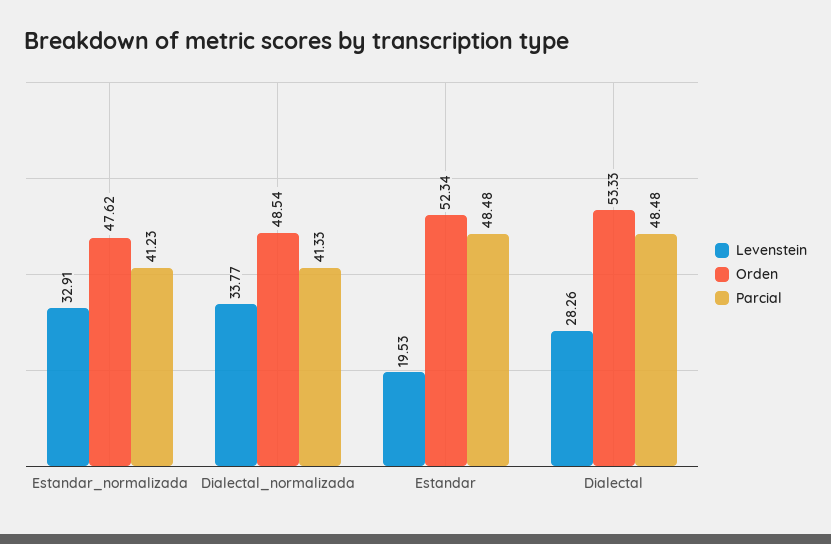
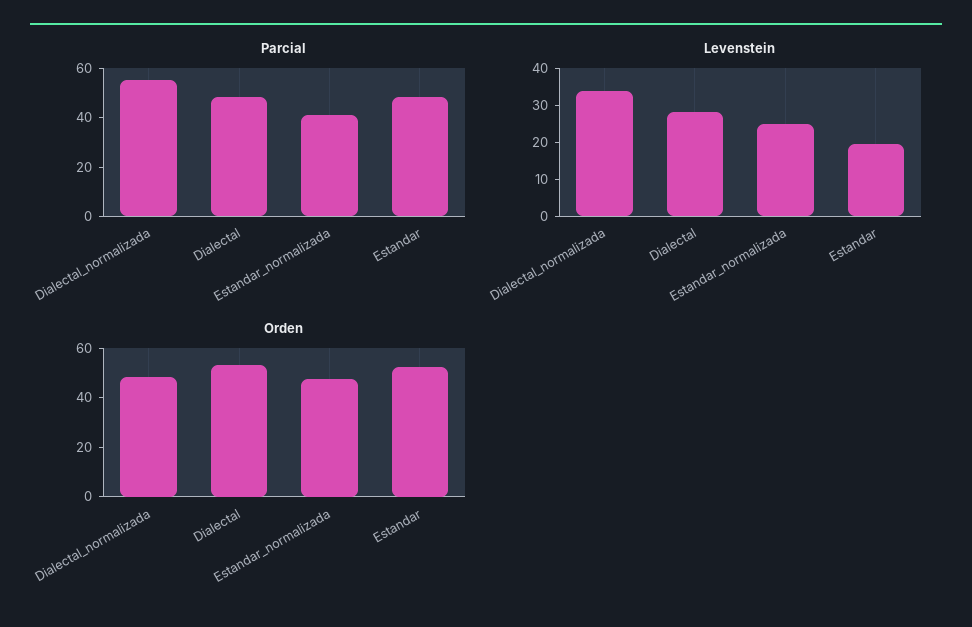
  {
    "Levenstein": {
-     "Estandar_normalizada": 32.91,
+     "Estandar_normalizada": 25,
      "Dialectal_normalizada": 33.77,
      "Estandar": 19.53,
      "Dialectal": 28.26
    },
    "Orden": {
      "Estandar_normalizada": 47.62,
      "Dialectal_normalizada": 48.54,
      "Estandar": 52.34,
      "Dialectal": 53.33
    },
    "Parcial": {
      "Estandar_normalizada": 41.23,
-     "Dialectal_normalizada": 41.33,
+     "Dialectal_normalizada": 55,
      "Estandar": 48.48,
      "Dialectal": 48.48
    }
  }

